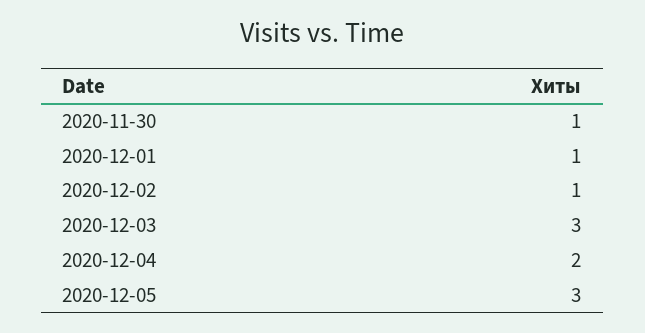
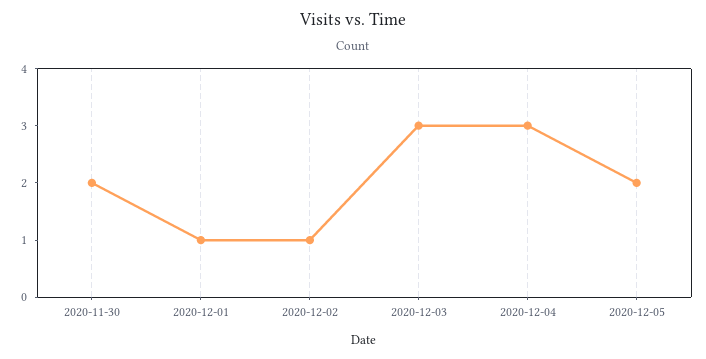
  {
-   "2020-11-30": 1,
+   "2020-11-30": 2,
    "2020-12-01": 1,
    "2020-12-02": 1,
    "2020-12-03": 3,
-   "2020-12-04": 2,
+   "2020-12-04": 3,
-   "2020-12-05": 3
+   "2020-12-05": 2
  }

